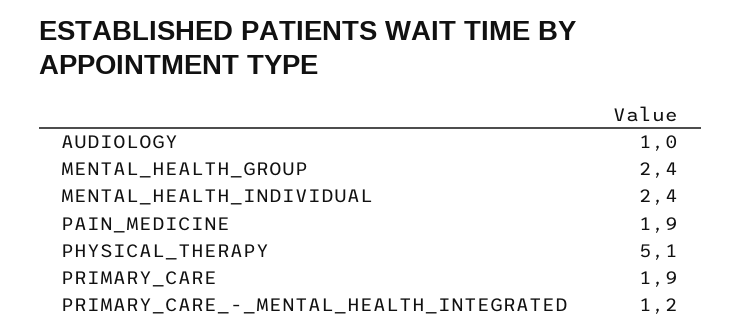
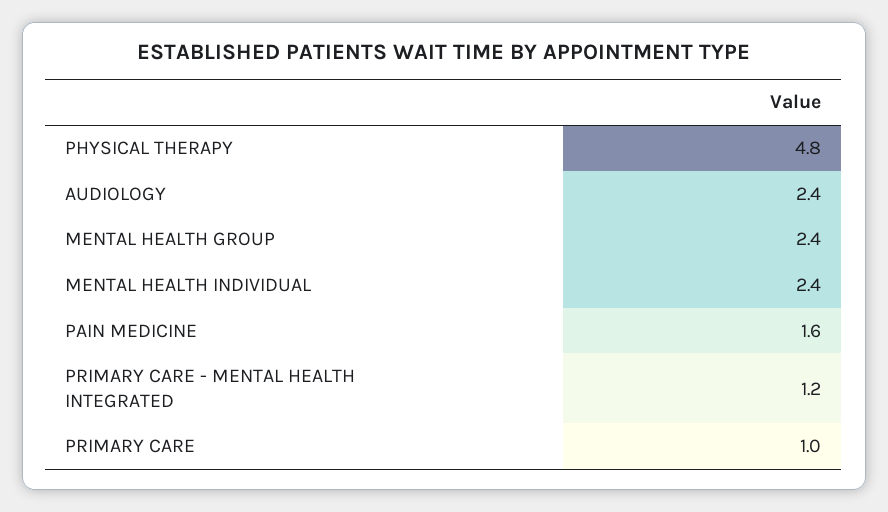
  {
-   "AUDIOLOGY": 1,
+   "AUDIOLOGY": 2.4,
    "MENTAL_HEALTH_GROUP": 2.4,
    "MENTAL_HEALTH_INDIVIDUAL": 2.4,
-   "PAIN_MEDICINE": 1.9,
+   "PAIN_MEDICINE": 1.6,
-   "PHYSICAL_THERAPY": 5.1,
+   "PHYSICAL_THERAPY": 4.8,
-   "PRIMARY_CARE": 1.9,
+   "PRIMARY_CARE": 1,
    "PRIMARY_CARE_-_MENTAL_HEALTH_INTEGRATED": 1.2
  }

